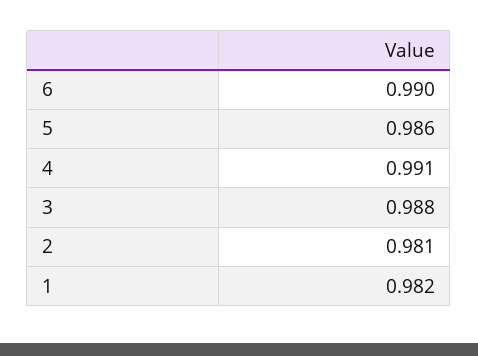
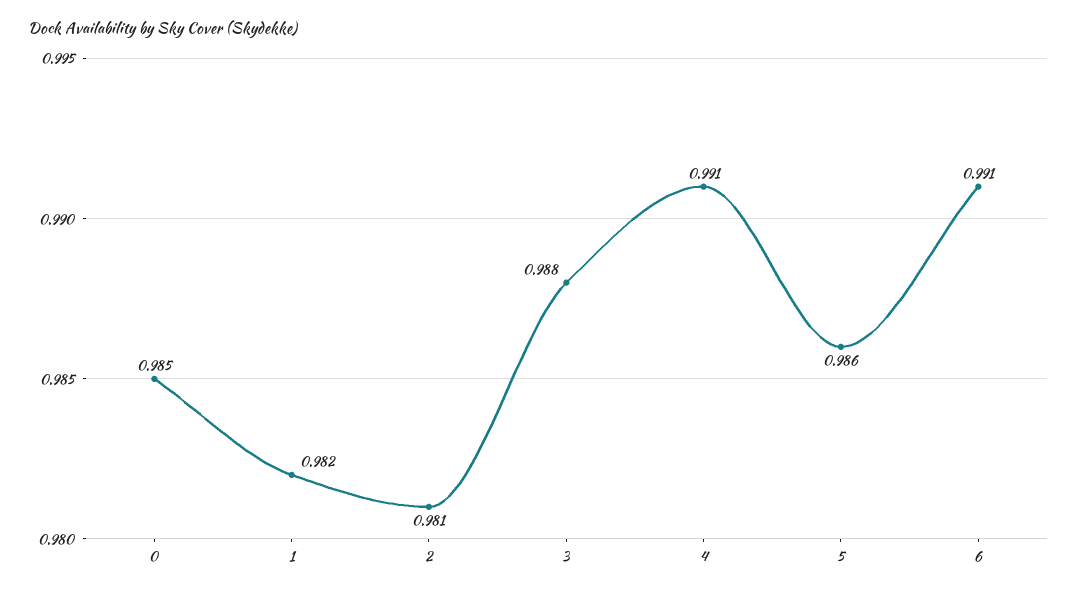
  {
-   "6": 0.99,
+   "6": 0.991,
    "5": 0.986,
    "4": 0.991,
    "3": 0.988,
    "2": 0.981,
-   "1": 0.982
+   "1": 0.982,
+   "0": 0.985
  }

